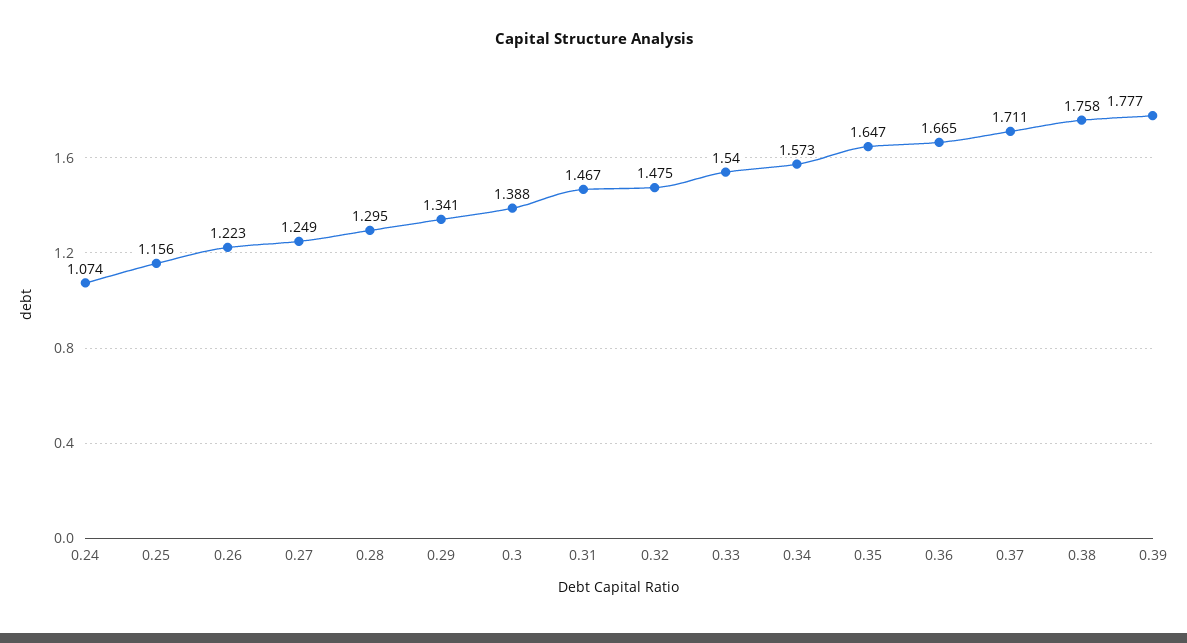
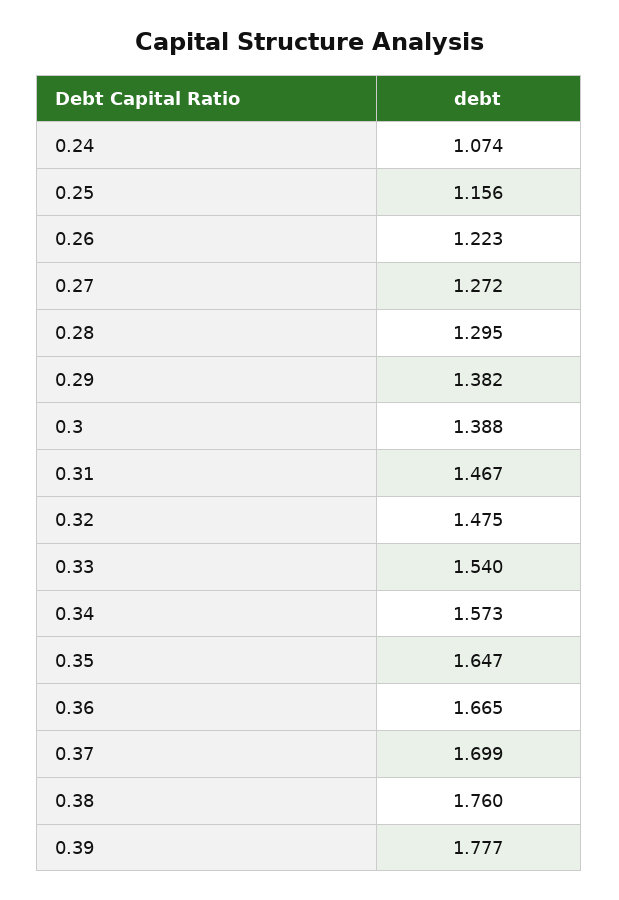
  {
    "0.24": 1.074,
    "0.25": 1.156,
    "0.26": 1.223,
-   "0.27": 1.249,
+   "0.27": 1.272,
    "0.28": 1.295,
-   "0.29": 1.341,
+   "0.29": 1.382,
    "0.3": 1.388,
    "0.31": 1.467,
    "0.32": 1.475,
    "0.33": 1.54,
    "0.34": 1.573,
    "0.35": 1.647,
    "0.36": 1.665,
-   "0.37": 1.711,
+   "0.37": 1.699,
-   "0.38": 1.758,
+   "0.38": 1.76,
    "0.39": 1.777
  }

